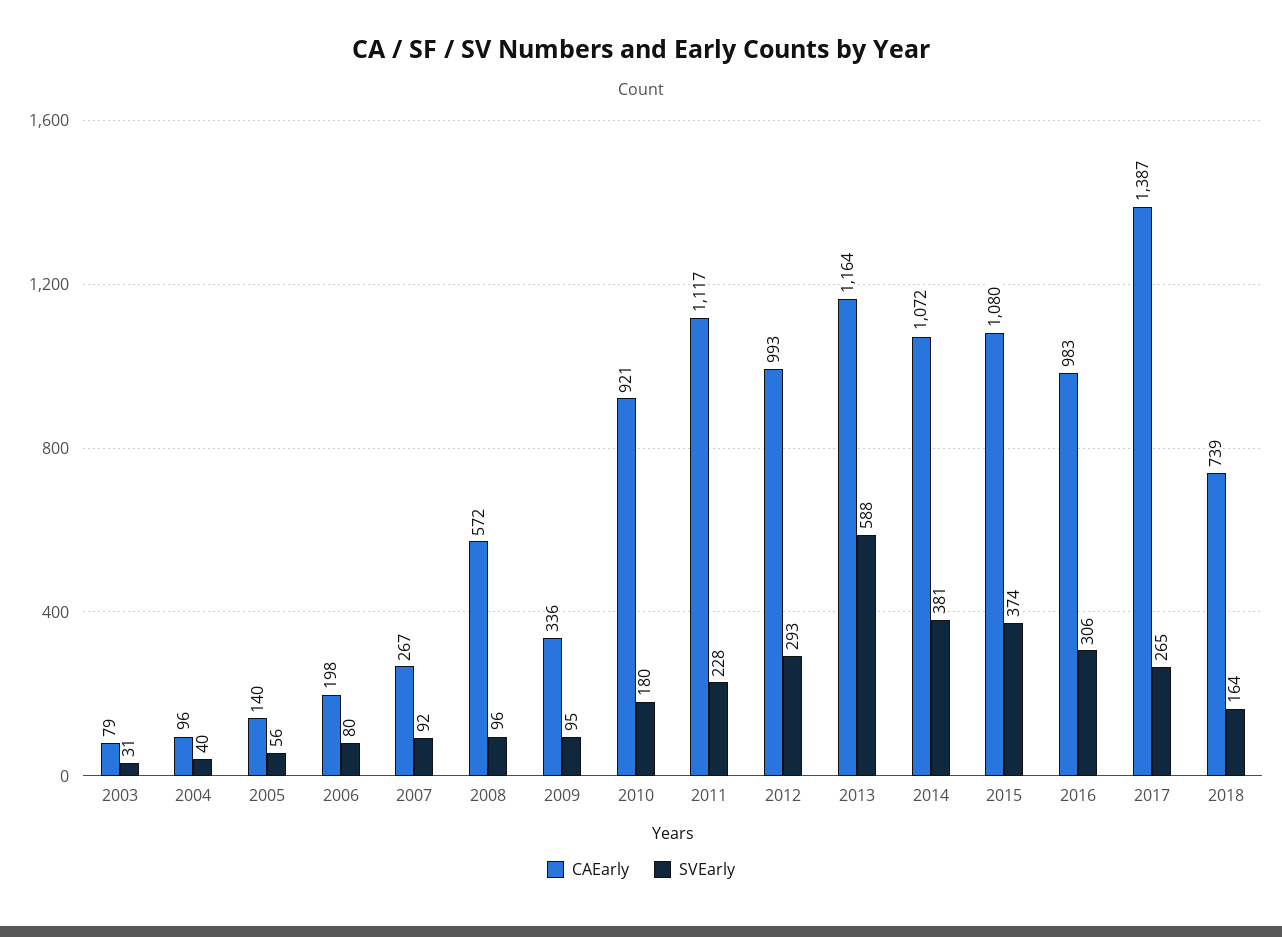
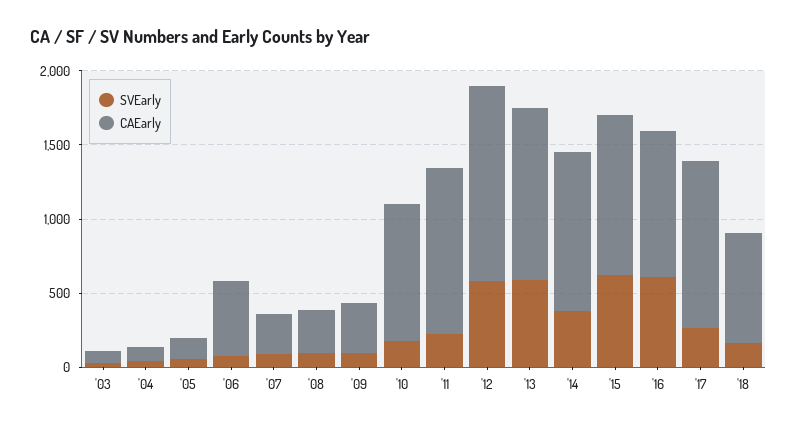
  {
    "CAEarly": {
      "2003": 79,
      "2004": 96,
      "2005": 140,
-     "2006": 198,
+     "2006": 500,
      "2007": 267,
-     "2008": 572,
+     "2008": 300,
      "2009": 336,
      "2010": 921,
      "2011": 1117,
-     "2012": 993,
+     "2012": 1300,
      "2013": 1164,
      "2014": 1072,
      "2015": 1080,
      "2016": 983,
-     "2017": 1387,
+     "2017": 1100,
      "2018": 739
    },
    "SVEarly": {
      "2003": 31,
      "2004": 40,
      "2005": 56,
      "2006": 80,
      "2007": 92,
      "2008": 96,
      "2009": 95,
      "2010": 180,
      "2011": 228,
-     "2012": 293,
+     "2012": 600,
      "2013": 588,
      "2014": 381,
-     "2015": 374,
+     "2015": 600,
-     "2016": 306,
+     "2016": 600,
      "2017": 265,
      "2018": 164
    }
  }

